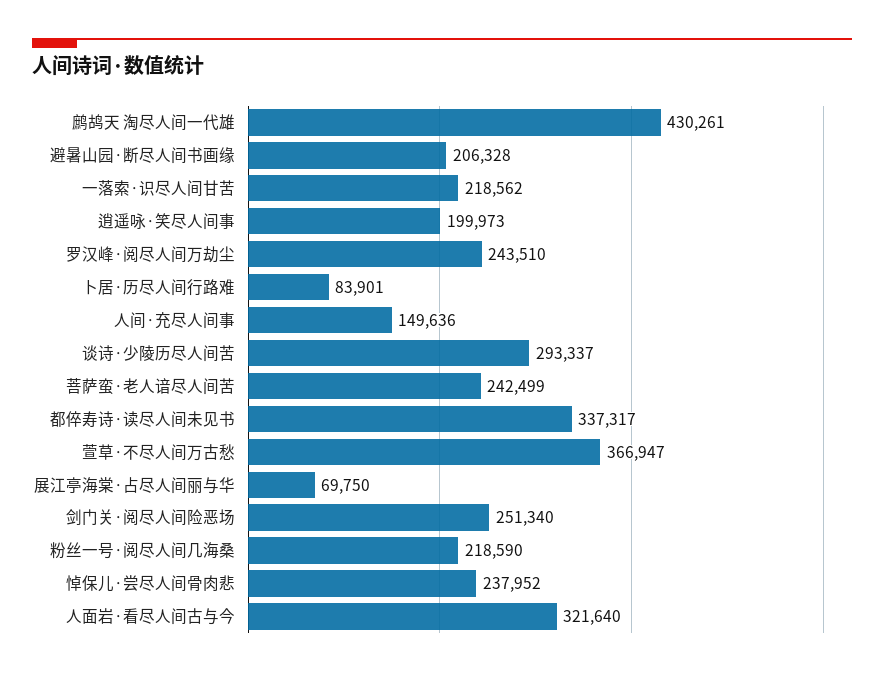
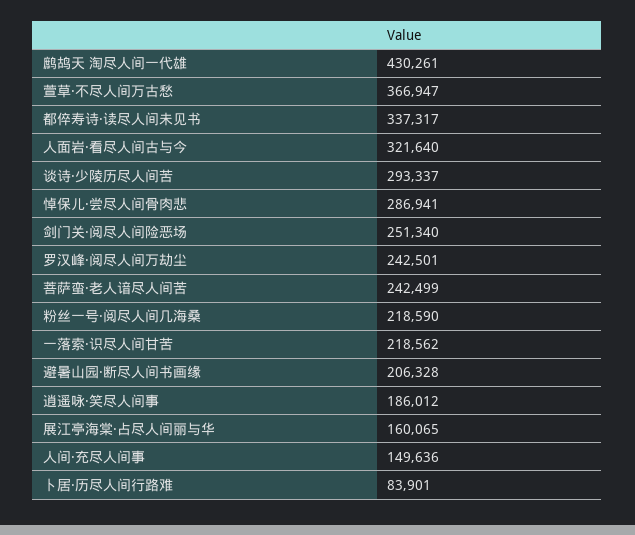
  {
    "鹧鸪天 淘尽人间一代雄": 430261,
    "避暑山园·断尽人间书画缘": 206328,
    "一落索·识尽人间甘苦": 218562,
-   "逍遥咏·笑尽人间事": 199973,
+   "逍遥咏·笑尽人间事": 186012,
-   "罗汉峰·阅尽人间万劫尘": 243510,
+   "罗汉峰·阅尽人间万劫尘": 242501,
    "卜居·历尽人间行路难": 83901,
    "人间·充尽人间事": 149636,
    "谈诗·少陵历尽人间苦": 293337,
    "菩萨蛮·老人谙尽人间苦": 242499,
    "都倅寿诗·读尽人间未见书": 337317,
    "萱草·不尽人间万古愁": 366947,
-   "展江亭海棠·占尽人间丽与华": 69750,
+   "展江亭海棠·占尽人间丽与华": 160065,
    "剑门关·阅尽人间险恶场": 251340,
    "粉丝一号·阅尽人间几海桑": 218590,
-   "悼保儿·尝尽人间骨肉悲": 237952,
+   "悼保儿·尝尽人间骨肉悲": 286941,
    "人面岩·看尽人间古与今": 321640
  }

